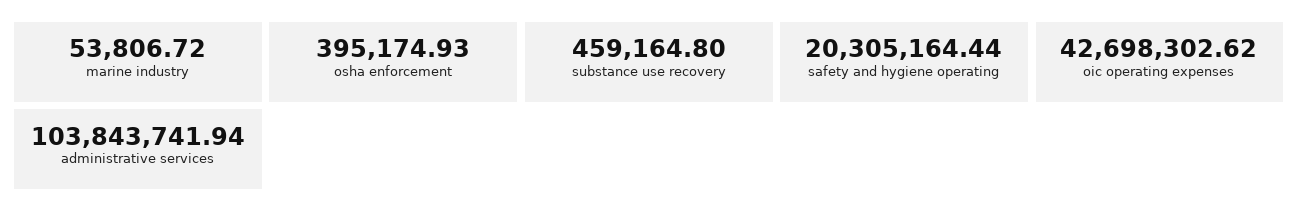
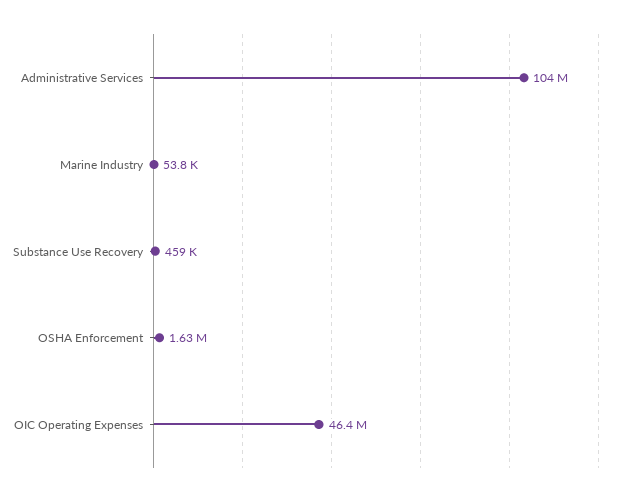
  {
    "marine industry": 53806.72,
-   "osha enforcement": 395174.93,
+   "osha enforcement": 1630000,
    "substance use recovery": 459164.8,
-   "safety and hygiene operating": 20305164.44,
-   "oic operating expenses": 42698302.62,
+   "oic operating expenses": 46400000,
    "administrative services": 103843741.94
  }

